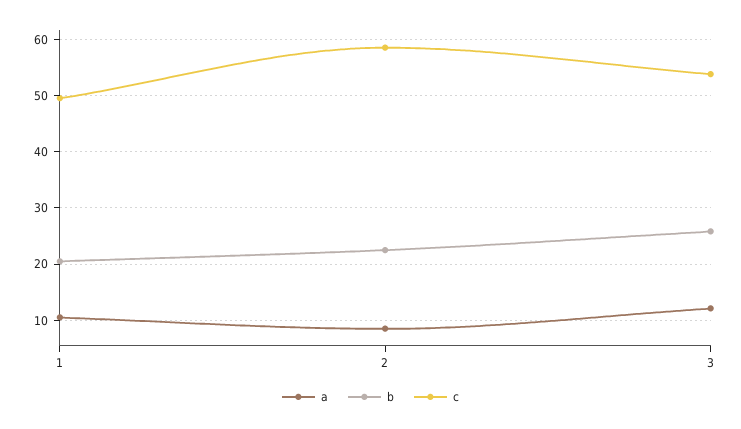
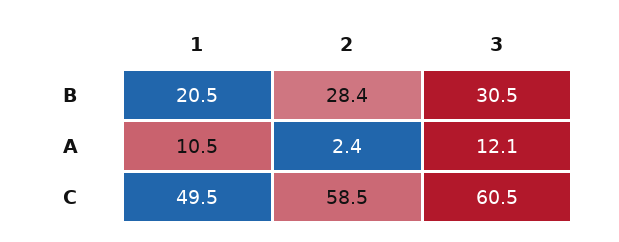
  {
    "a": {
      "1": 10.5,
-     "2": 8,
+     "2": 2.4,
      "3": 12.1
    },
    "b": {
      "1": 20.5,
-     "2": 22,
+     "2": 28.4,
-     "3": 26
+     "3": 30.5
    },
    "c": {
      "1": 49.5,
      "2": 58.5,
-     "3": 54
+     "3": 60.5
    }
  }

